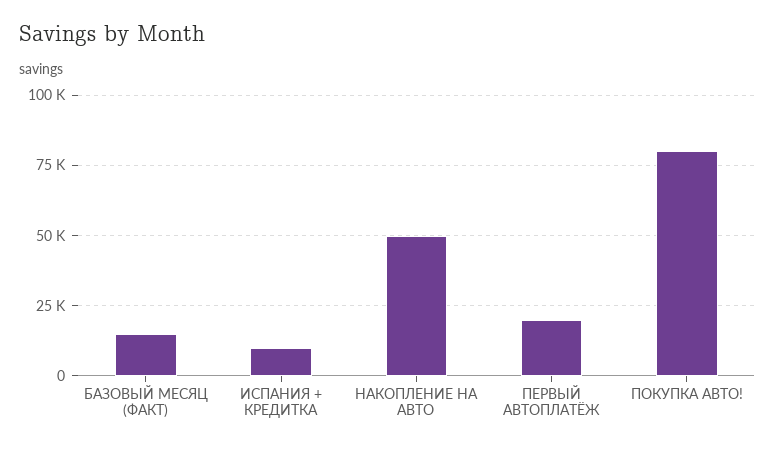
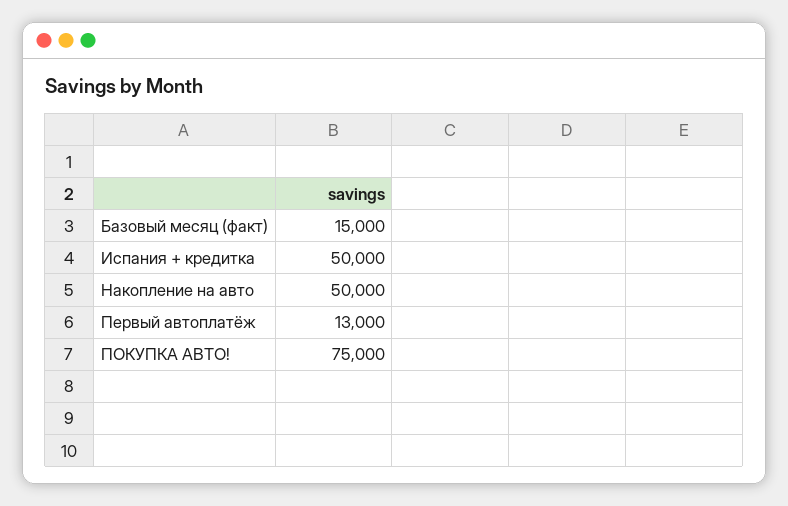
  {
    "БАЗОВЫЙ МЕСЯЦ (ФАКТ)": 15000,
-   "ИСПАНИЯ + КРЕДИТКА": 10000,
+   "ИСПАНИЯ + КРЕДИТКА": 50000,
    "НАКОПЛЕНИЕ НА АВТО": 50000,
-   "ПЕРВЫЙ АВТОПЛАТЁЖ": 20000,
+   "ПЕРВЫЙ АВТОПЛАТЁЖ": 13000,
-   "ПОКУПКА АВТО!": 80000
+   "ПОКУПКА АВТО!": 75000
  }

